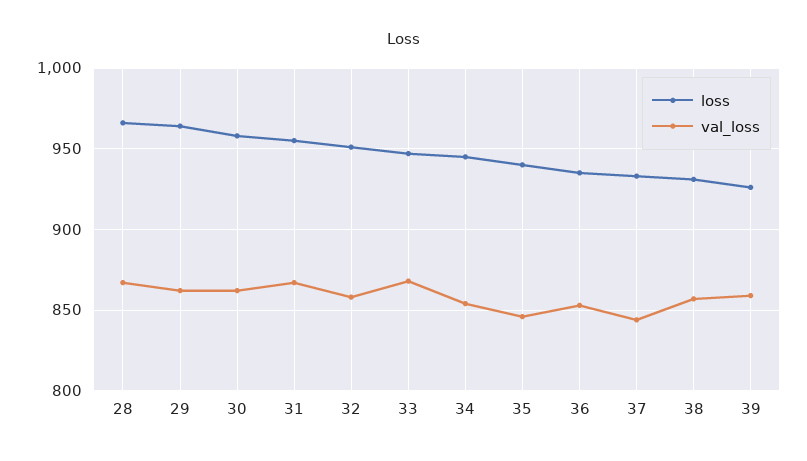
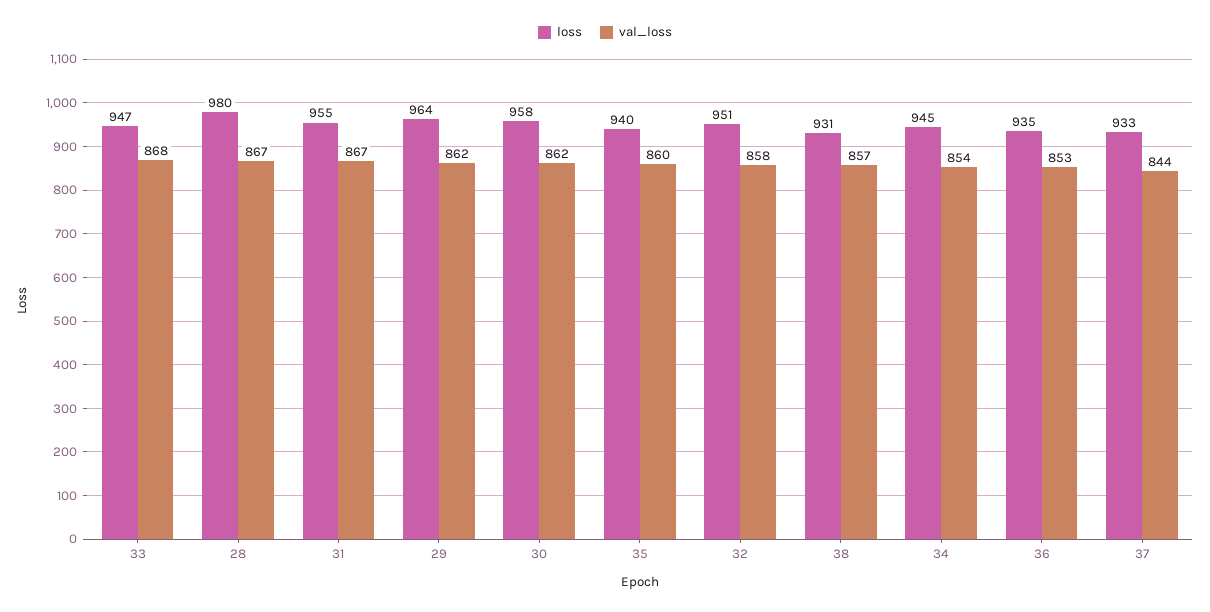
  {
    "loss": {
-     "28": 965,
+     "28": 980,
      "29": 964,
      "30": 958,
      "31": 955,
      "32": 951,
      "33": 947,
      "34": 945,
      "35": 940,
      "36": 935,
      "37": 933,
-     "38": 931,
+     "38": 931
-     "39": 925
    },
    "val_loss": {
      "28": 867,
      "29": 862,
      "30": 862,
      "31": 867,
      "32": 858,
      "33": 868,
      "34": 854,
-     "35": 845,
+     "35": 860,
      "36": 853,
      "37": 844,
-     "38": 857,
+     "38": 857
-     "39": 860
    }
  }

